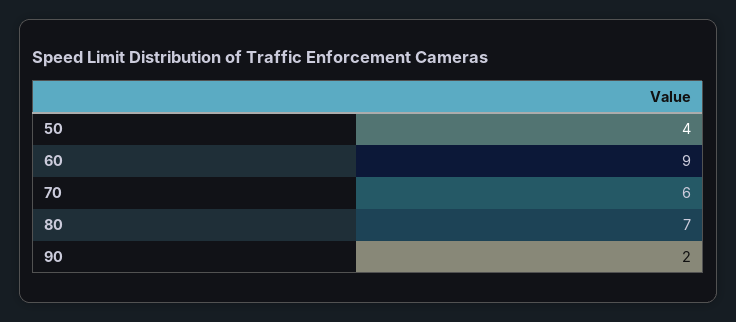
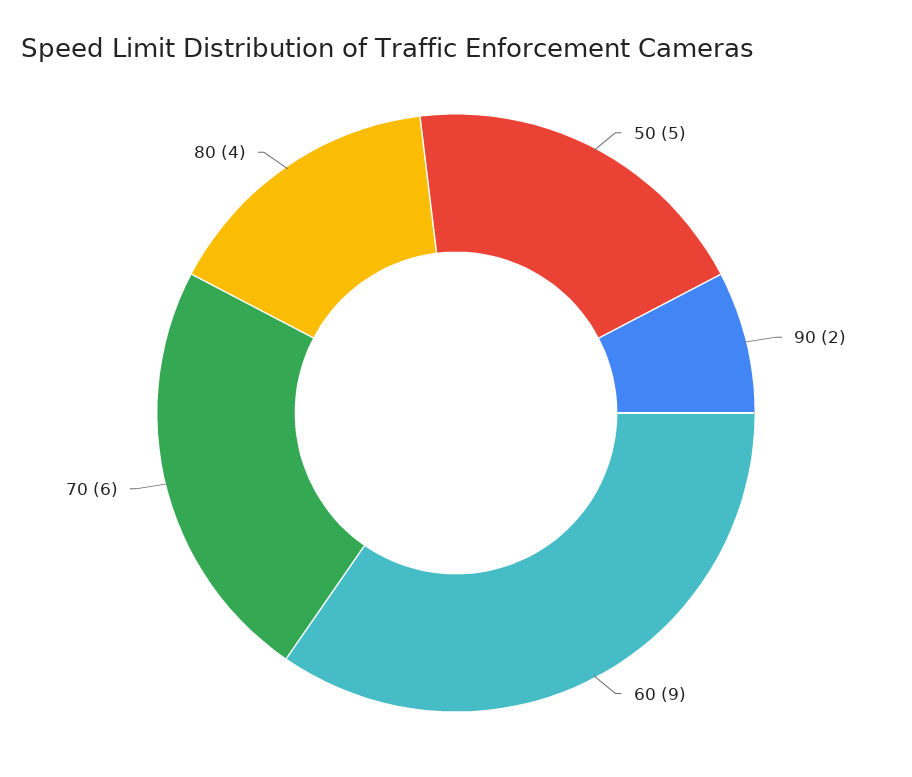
  {
-   "50": 4,
+   "50": 5,
    "60": 9,
    "70": 6,
-   "80": 7,
+   "80": 4,
    "90": 2
  }

